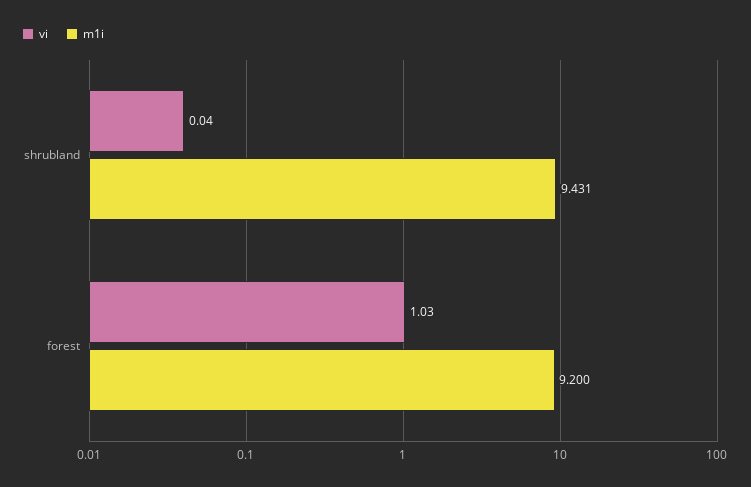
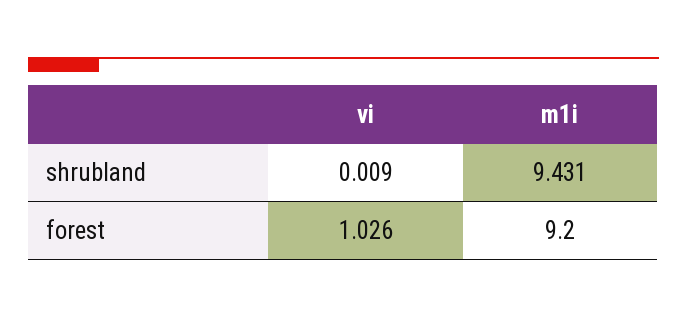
  {
    "vi": {
-     "shrubland": 0.04,
+     "shrubland": 0.009,
      "forest": 1.026
    },
    "m1i": {
      "shrubland": 9.431,
      "forest": 9.2
    }
  }

